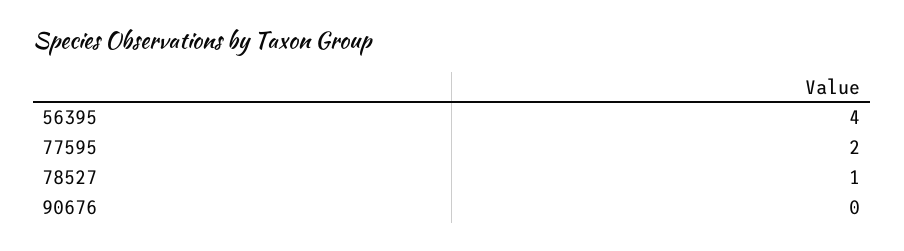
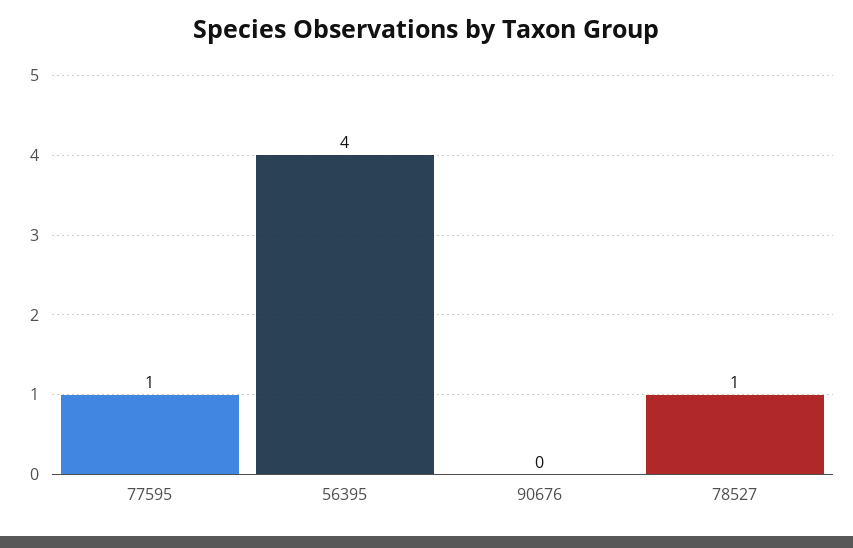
  {
    "56395": 4,
-   "77595": 2,
+   "77595": 1,
    "78527": 1,
    "90676": 0
  }

